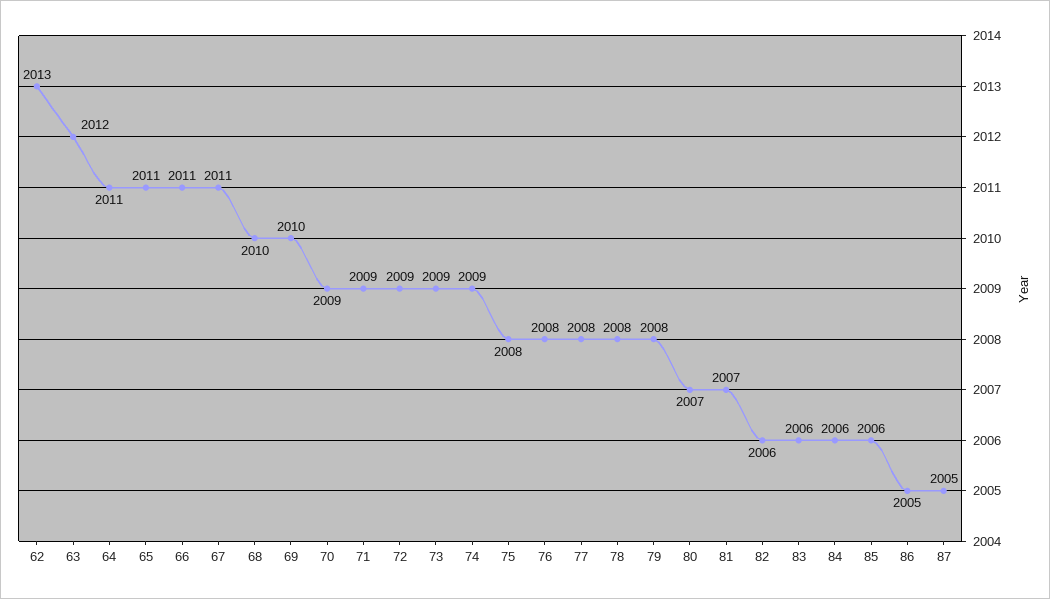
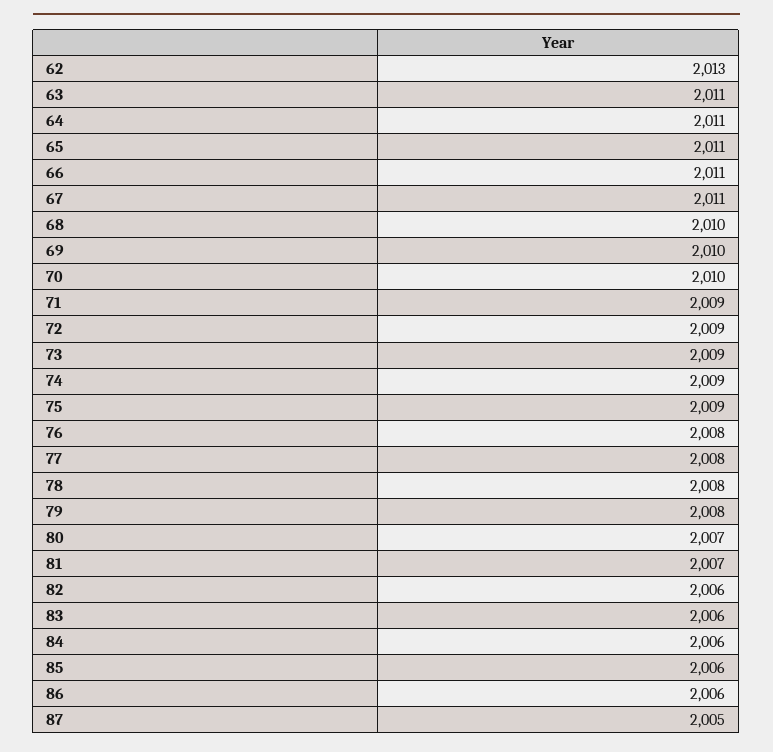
  {
    "62": 2013,
-   "63": 2012,
+   "63": 2011,
    "64": 2011,
    "65": 2011,
    "66": 2011,
    "67": 2011,
    "68": 2010,
    "69": 2010,
-   "70": 2009,
+   "70": 2010,
    "71": 2009,
    "72": 2009,
    "73": 2009,
    "74": 2009,
-   "75": 2008,
+   "75": 2009,
    "76": 2008,
    "77": 2008,
    "78": 2008,
    "79": 2008,
    "80": 2007,
    "81": 2007,
    "82": 2006,
    "83": 2006,
    "84": 2006,
    "85": 2006,
-   "86": 2005,
+   "86": 2006,
    "87": 2005
  }

